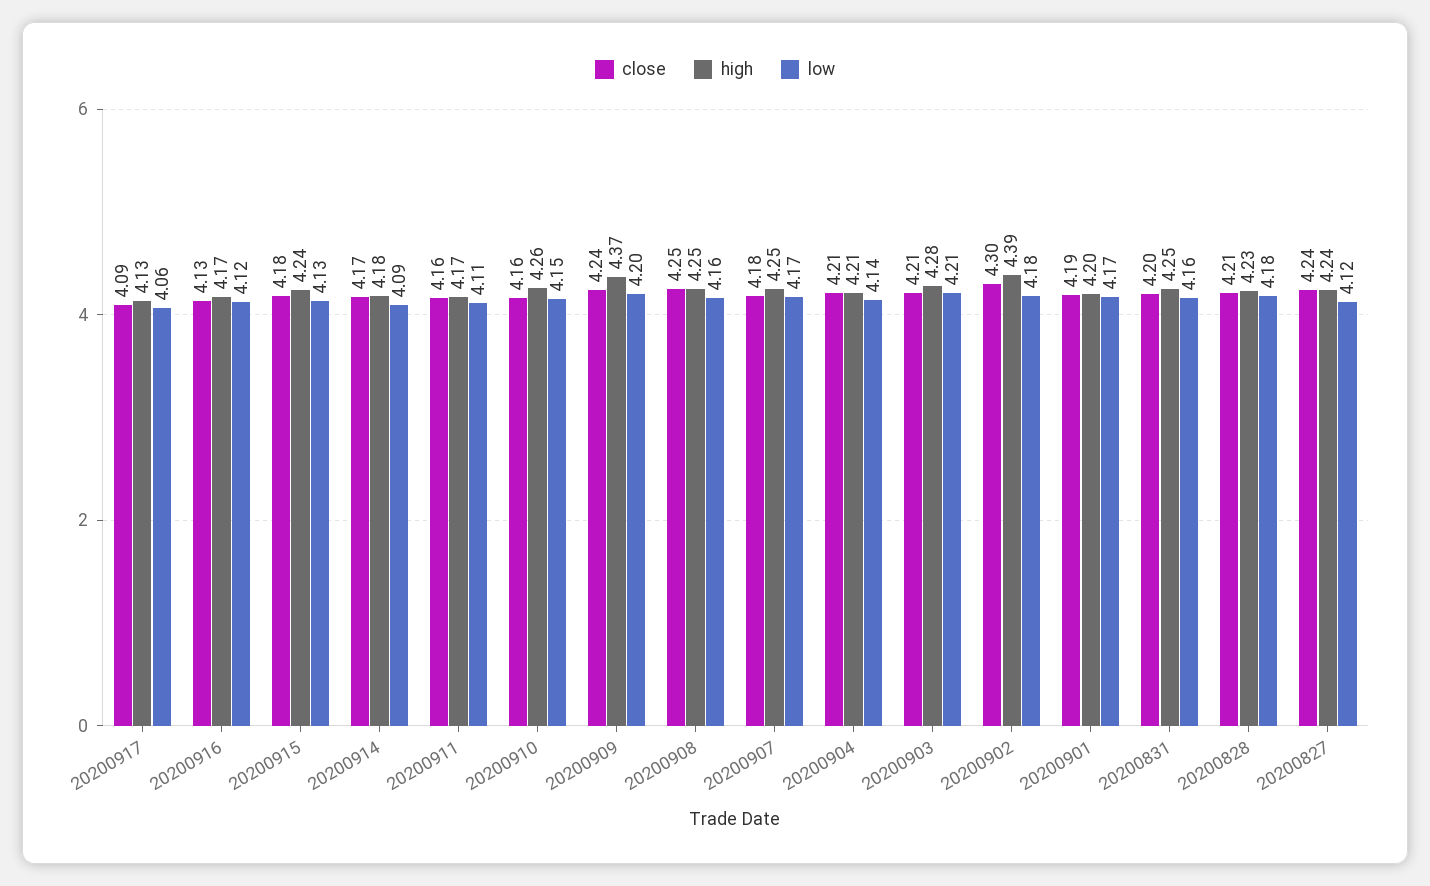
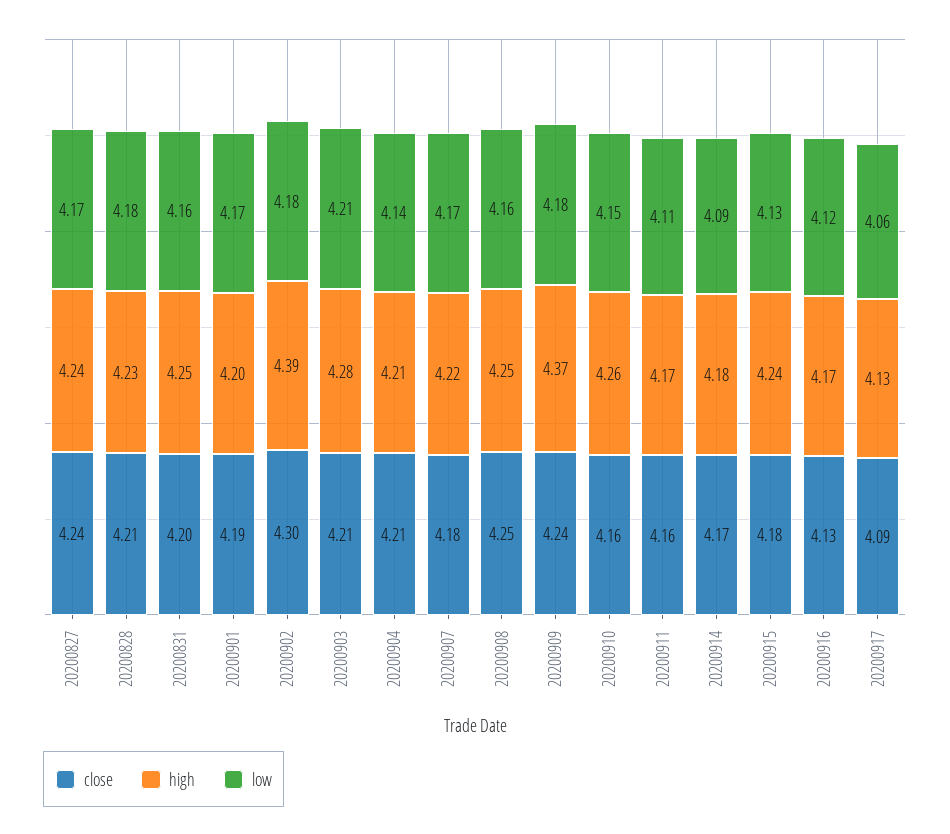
  {
    "close": {
      "20200917": 4.09,
      "20200916": 4.13,
      "20200915": 4.18,
      "20200914": 4.17,
      "20200911": 4.16,
      "20200910": 4.16,
      "20200909": 4.24,
      "20200908": 4.25,
      "20200907": 4.18,
      "20200904": 4.21,
      "20200903": 4.21,
      "20200902": 4.3,
      "20200901": 4.19,
      "20200831": 4.2,
      "20200828": 4.21,
      "20200827": 4.24
    },
    "high": {
      "20200917": 4.13,
      "20200916": 4.17,
      "20200915": 4.24,
      "20200914": 4.18,
      "20200911": 4.17,
      "20200910": 4.26,
      "20200909": 4.37,
      "20200908": 4.25,
-     "20200907": 4.25,
+     "20200907": 4.22,
      "20200904": 4.21,
      "20200903": 4.28,
      "20200902": 4.39,
      "20200901": 4.2,
      "20200831": 4.25,
      "20200828": 4.23,
      "20200827": 4.24
    },
    "low": {
      "20200917": 4.06,
      "20200916": 4.12,
      "20200915": 4.13,
      "20200914": 4.09,
      "20200911": 4.11,
      "20200910": 4.15,
-     "20200909": 4.2,
+     "20200909": 4.18,
      "20200908": 4.16,
      "20200907": 4.17,
      "20200904": 4.14,
      "20200903": 4.21,
      "20200902": 4.18,
      "20200901": 4.17,
      "20200831": 4.16,
      "20200828": 4.18,
-     "20200827": 4.12
+     "20200827": 4.17
    }
  }

